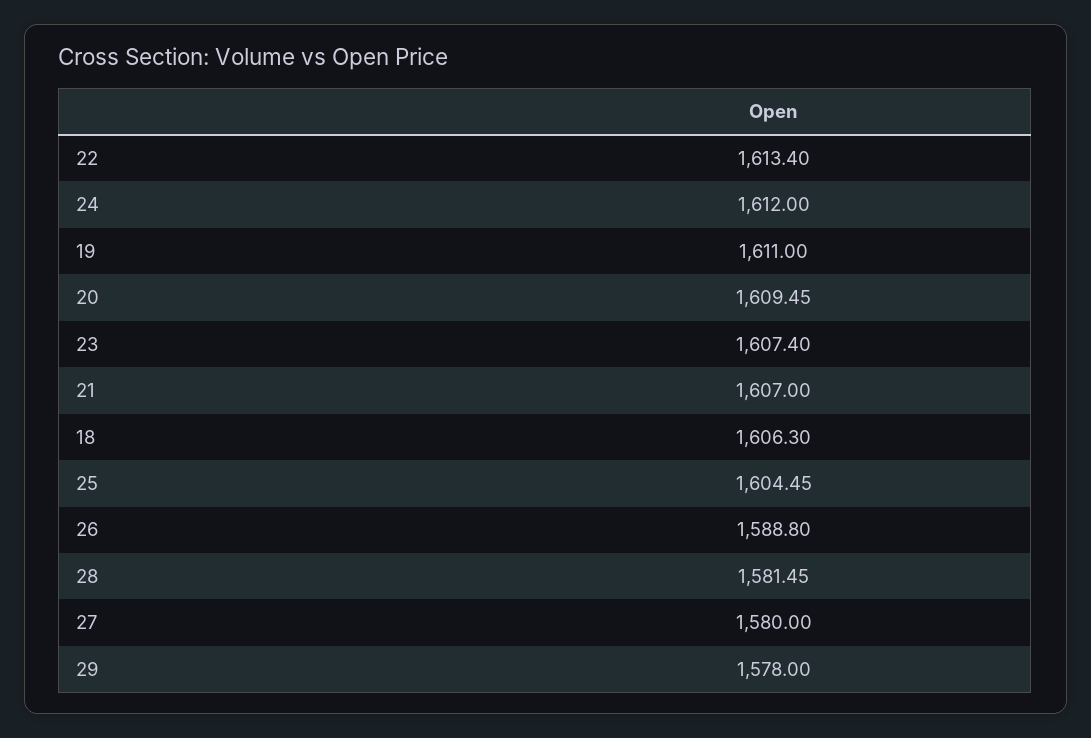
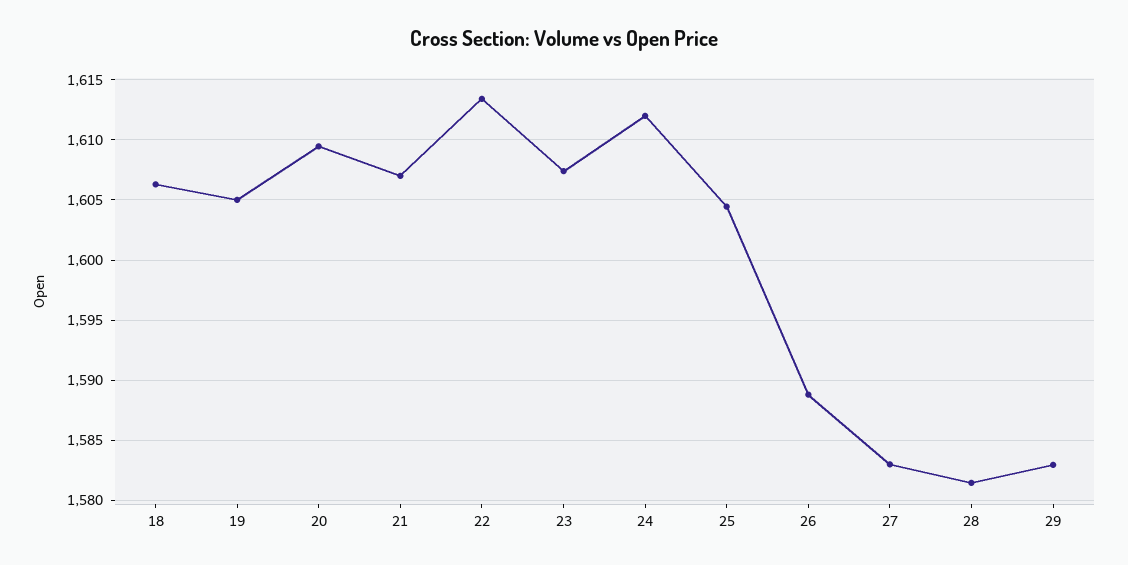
  {
    "22": 1613.4,
    "24": 1612,
-   "19": 1611,
+   "19": 1605,
    "20": 1609.45,
    "23": 1607.4,
    "21": 1607,
    "18": 1606.3,
    "25": 1604.45,
    "26": 1588.8,
    "28": 1581.45,
-   "27": 1580,
+   "27": 1583,
-   "29": 1578
+   "29": 1583
  }

